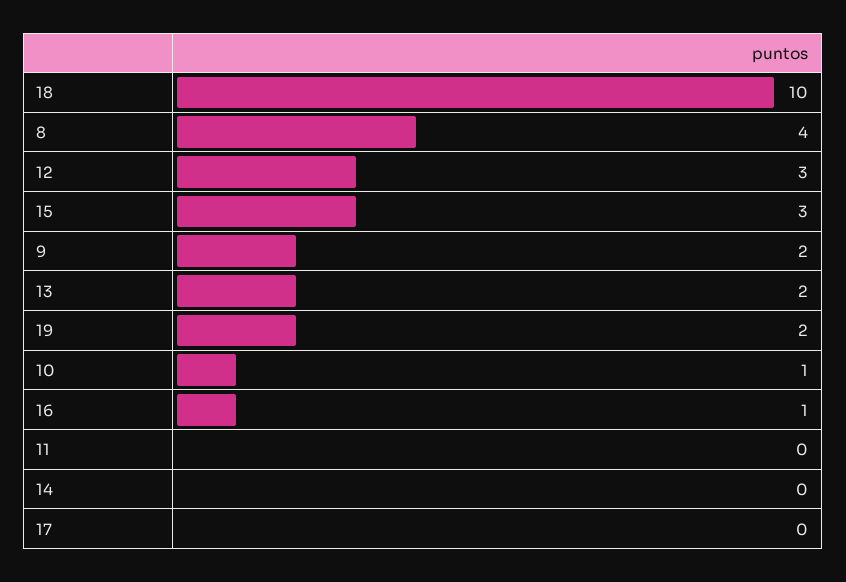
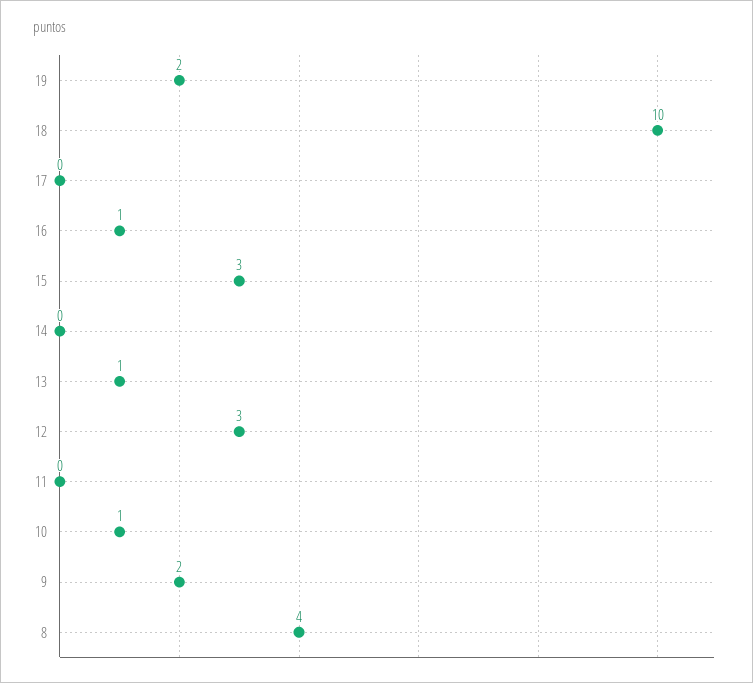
  {
    "18": 10,
    "8": 4,
    "12": 3,
    "15": 3,
    "9": 2,
-   "13": 2,
+   "13": 1,
    "19": 2,
    "10": 1,
    "16": 1,
    "11": 0,
    "14": 0,
    "17": 0
  }

